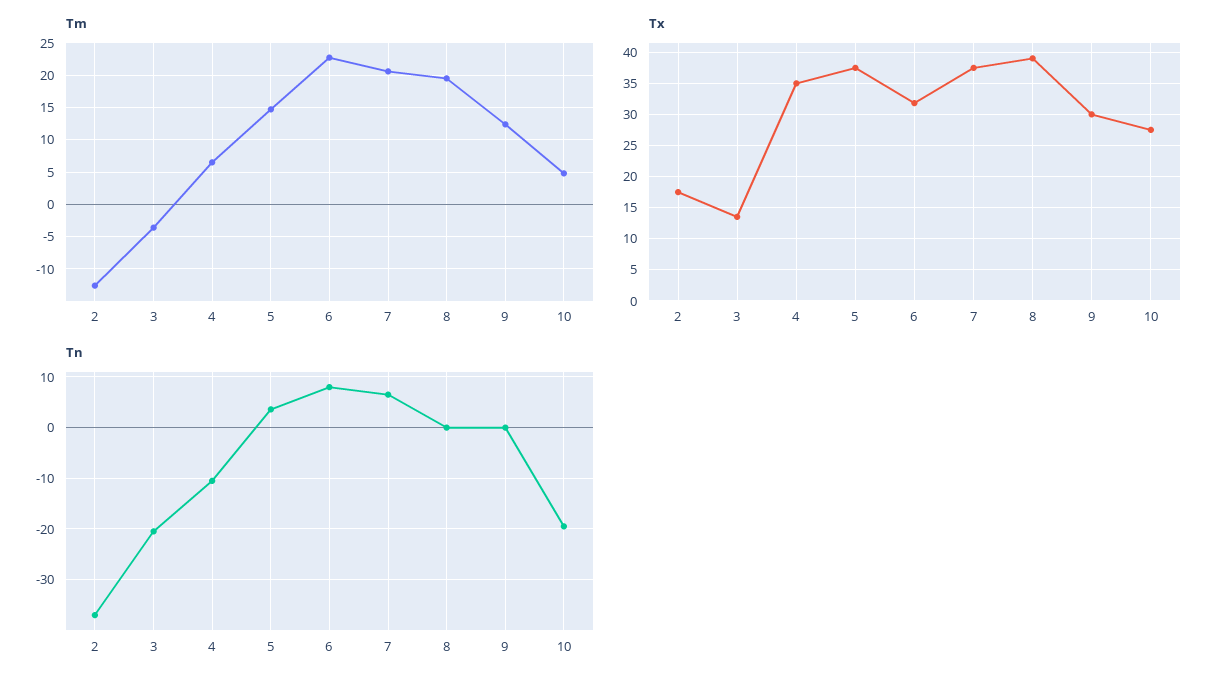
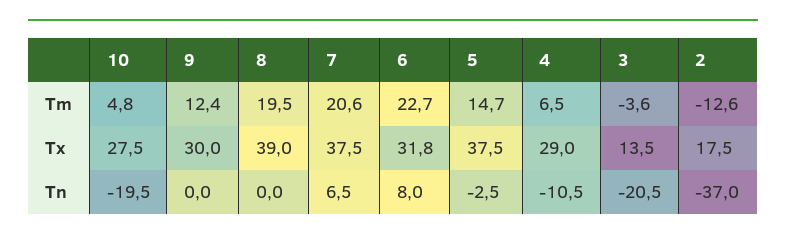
  {
    "Tm": {
      "2": -12.6,
      "3": -3.6,
      "4": 6.5,
      "5": 14.7,
      "6": 22.7,
      "7": 20.6,
      "8": 19.5,
      "9": 12.4,
      "10": 4.8
    },
    "Tx": {
      "2": 17.5,
      "3": 13.5,
-     "4": 35,
+     "4": 29,
      "5": 37.5,
      "6": 31.8,
      "7": 37.5,
      "8": 39,
      "9": 30,
      "10": 27.5
    },
    "Tn": {
      "2": -37,
      "3": -20.5,
      "4": -10.5,
-     "5": 4,
+     "5": -2.5,
      "6": 8,
      "7": 6.5,
      "8": 0,
      "9": 0,
      "10": -19.5
    }
  }

